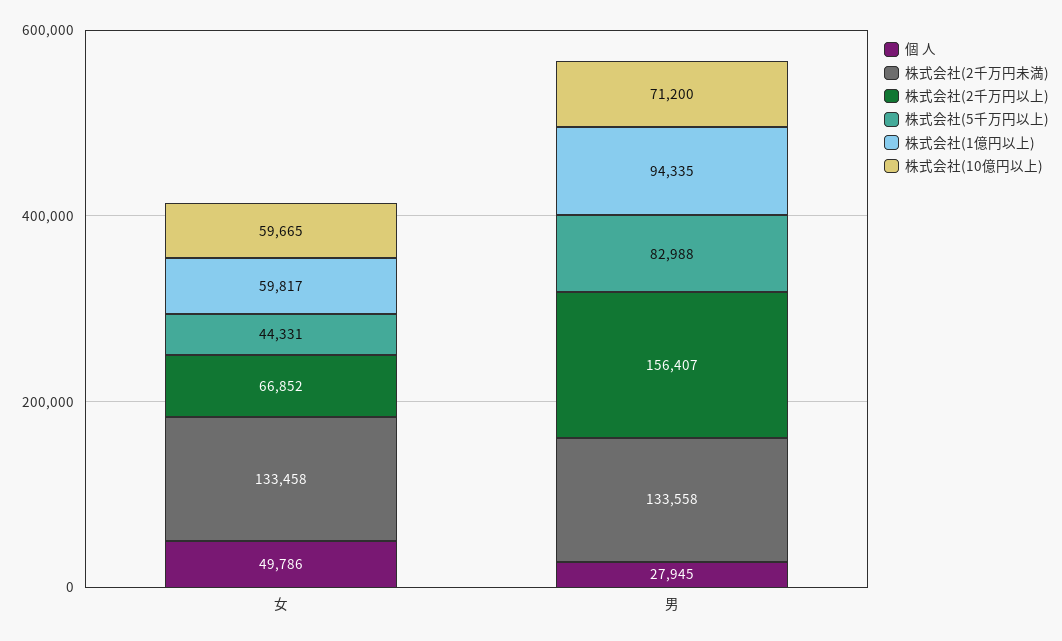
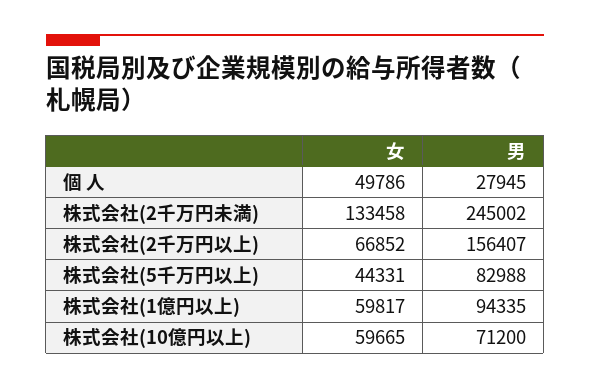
  {
    "個 人": {
      "女": 49786,
      "男": 27945
    },
    "株式会社(2千万円未満)": {
      "女": 133458,
-     "男": 133558
+     "男": 245002
    },
    "株式会社(2千万円以上)": {
      "女": 66852,
      "男": 156407
    },
    "株式会社(5千万円以上)": {
      "女": 44331,
      "男": 82988
    },
    "株式会社(1億円以上)": {
      "女": 59817,
      "男": 94335
    },
    "株式会社(10億円以上)": {
      "女": 59665,
      "男": 71200
    }
  }

